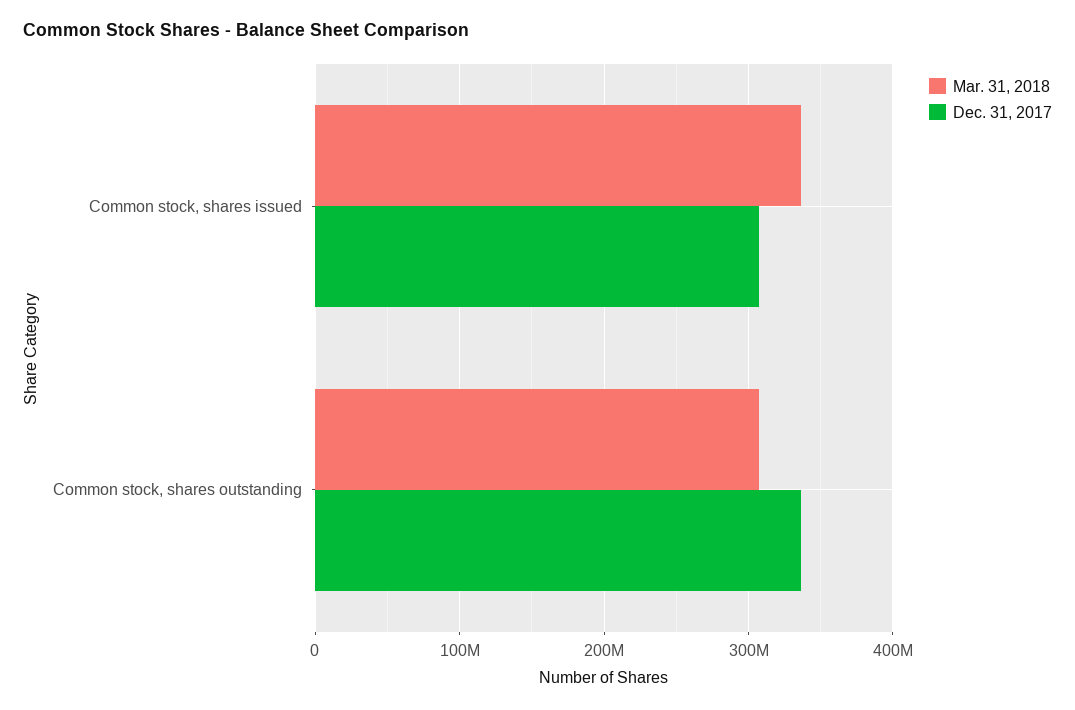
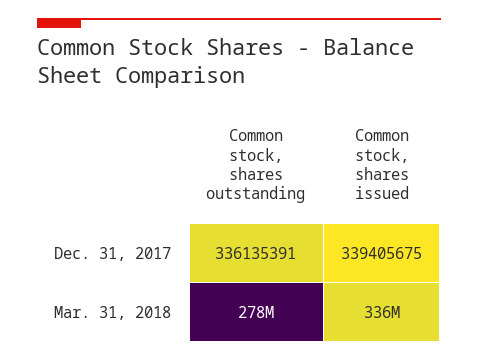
  {
    "Mar. 31, 2018": {
      "Common stock, shares issued": 336000000,
-     "Common stock, shares outstanding": 310000000
+     "Common stock, shares outstanding": 278000000
    },
    "Dec. 31, 2017": {
-     "Common stock, shares issued": 310000000,
+     "Common stock, shares issued": 339405675,
      "Common stock, shares outstanding": 336135391
    }
  }

